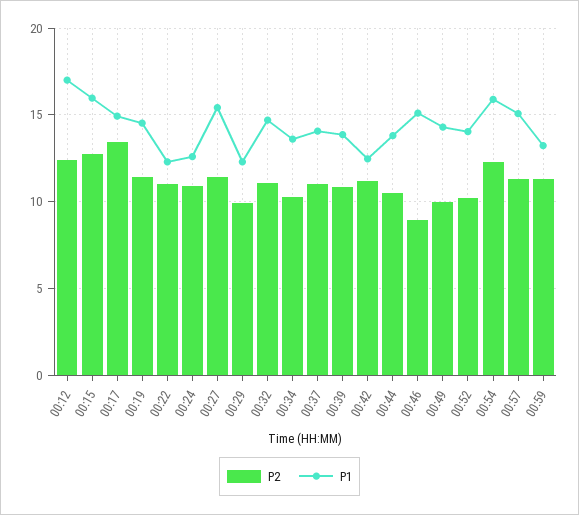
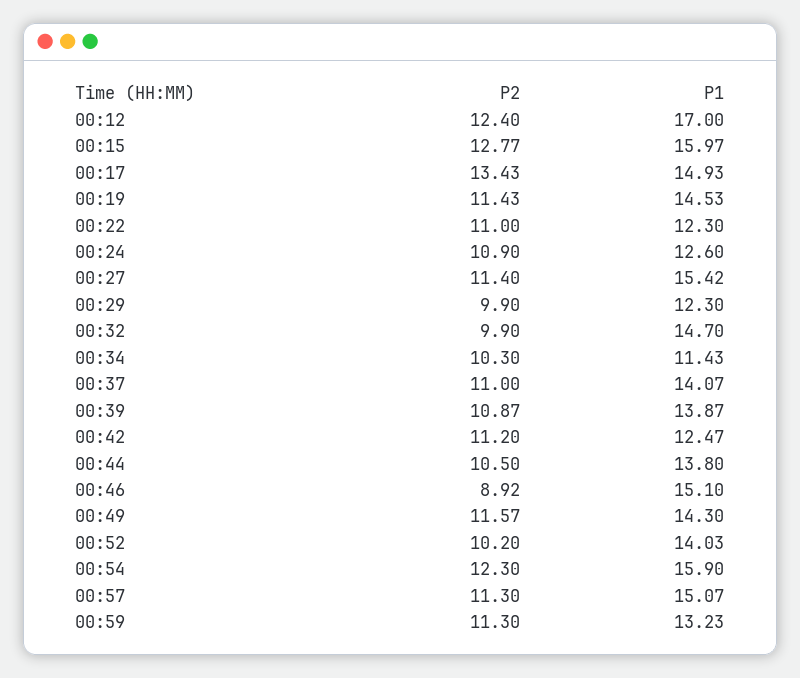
  {
    "P2": {
      "00:12": 12.4,
      "00:15": 12.77,
      "00:17": 13.43,
      "00:19": 11.43,
      "00:22": 11,
      "00:24": 10.9,
      "00:27": 11.4,
      "00:29": 9.9,
-     "00:32": 11,
+     "00:32": 9.9,
      "00:34": 10.3,
      "00:37": 11,
      "00:39": 10.87,
      "00:42": 11.2,
      "00:44": 10.5,
      "00:46": 8.92,
-     "00:49": 10,
+     "00:49": 11.57,
      "00:52": 10.2,
      "00:54": 12.3,
      "00:57": 11.3,
      "00:59": 11.3
    },
    "P1": {
      "00:12": 17,
      "00:15": 15.97,
      "00:17": 14.93,
      "00:19": 14.53,
      "00:22": 12.3,
      "00:24": 12.6,
      "00:27": 15.42,
      "00:29": 12.3,
      "00:32": 14.7,
-     "00:34": 13.5,
+     "00:34": 11.43,
      "00:37": 14.07,
      "00:39": 13.87,
      "00:42": 12.47,
      "00:44": 13.8,
      "00:46": 15.1,
      "00:49": 14.3,
      "00:52": 14.03,
      "00:54": 15.9,
      "00:57": 15.07,
      "00:59": 13.23
    }
  }

